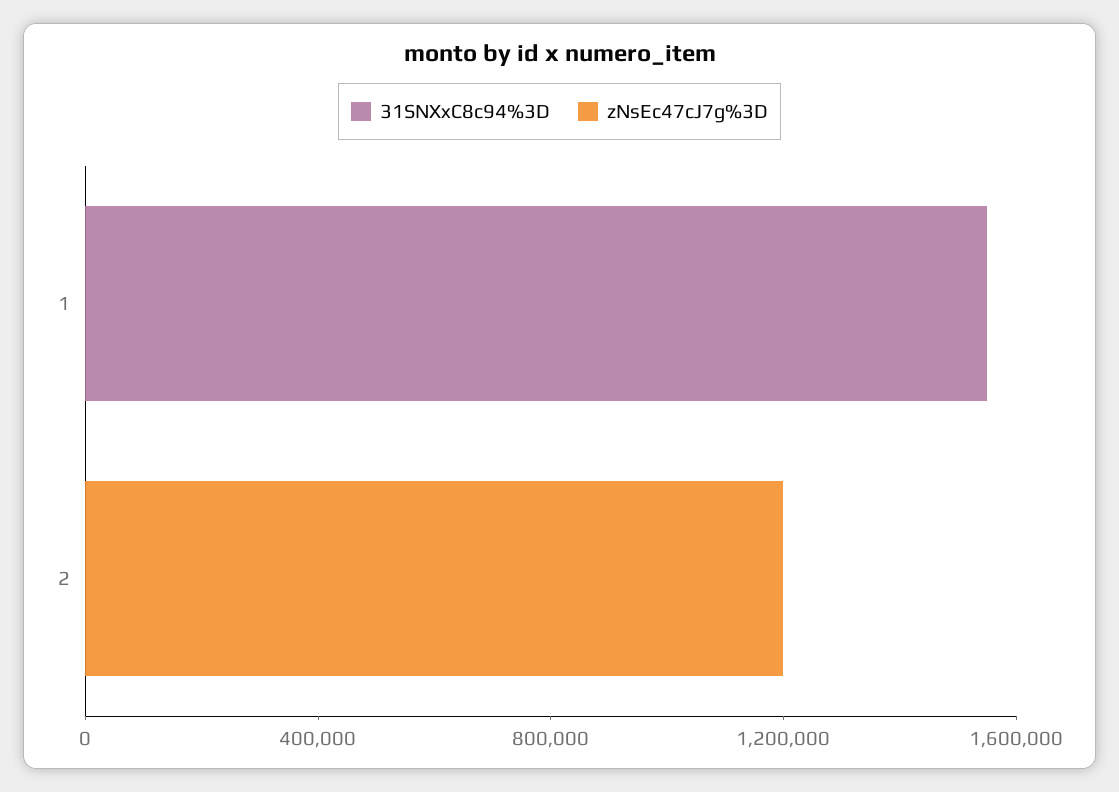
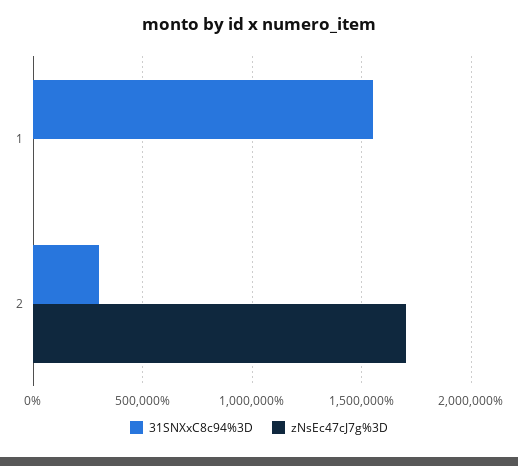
  {
    "31SNXxC8c94%3D": {
      "1": 1550000,
-     "2": 0
+     "2": 300000
    },
    "zNsEc47cJ7g%3D": {
      "1": 0,
-     "2": 1200000
+     "2": 1700000
    }
  }

